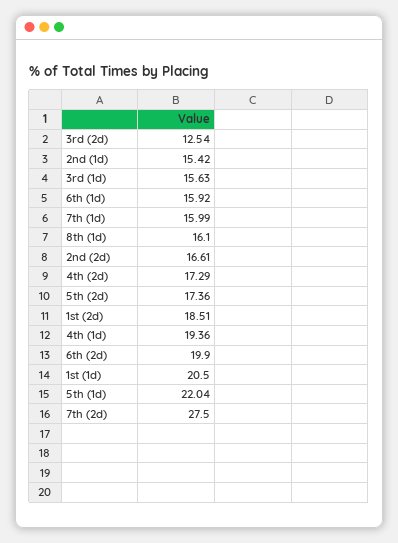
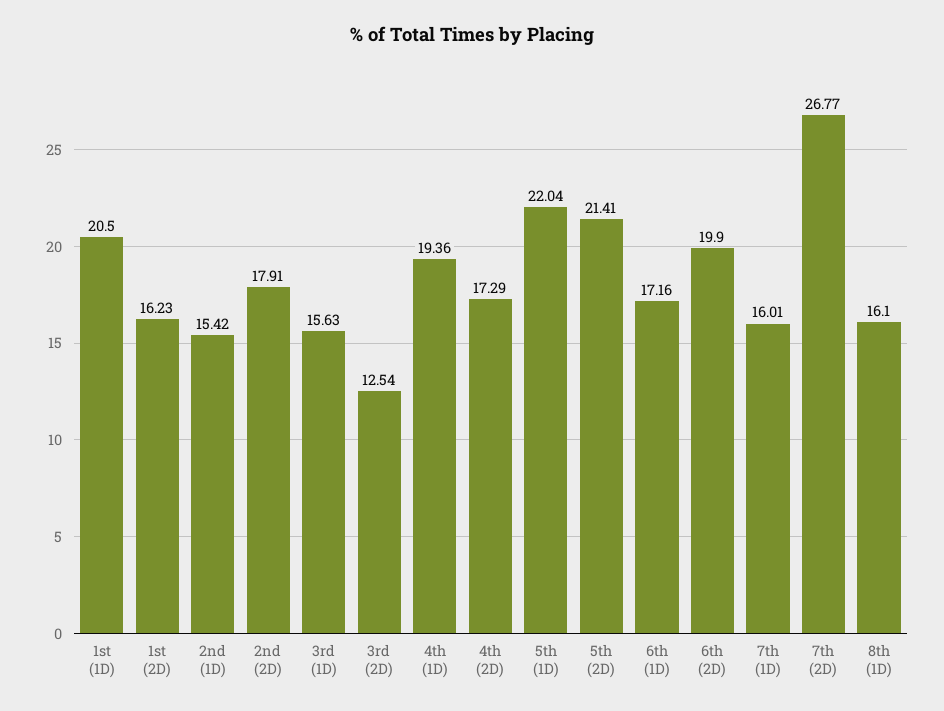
  {
    "3rd (2d)": 12.54,
    "2nd (1d)": 15.42,
    "3rd (1d)": 15.63,
-   "6th (1d)": 15.92,
+   "6th (1d)": 17.16,
-   "7th (1d)": 15.99,
+   "7th (1d)": 16.01,
    "8th (1d)": 16.1,
-   "2nd (2d)": 16.61,
+   "2nd (2d)": 17.91,
    "4th (2d)": 17.29,
-   "5th (2d)": 17.36,
+   "5th (2d)": 21.41,
-   "1st (2d)": 18.51,
+   "1st (2d)": 16.23,
    "4th (1d)": 19.36,
    "6th (2d)": 19.9,
    "1st (1d)": 20.5,
    "5th (1d)": 22.04,
-   "7th (2d)": 27.5
+   "7th (2d)": 26.77
  }

